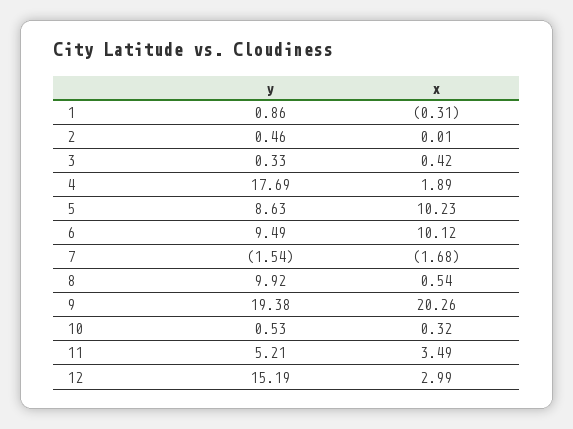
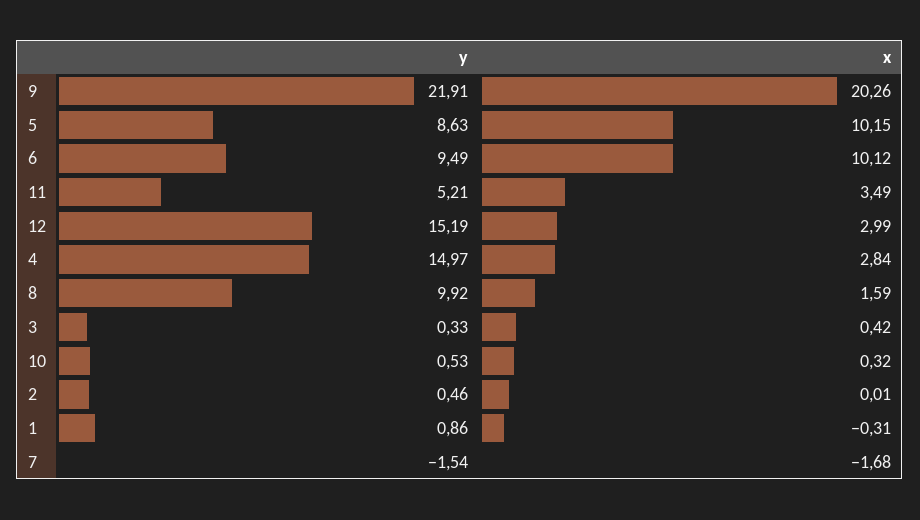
  {
    "y": {
      "1": 0.86,
      "2": 0.46,
      "3": 0.33,
-     "4": 17.69,
+     "4": 14.97,
      "5": 8.63,
      "6": 9.49,
      "7": -1.54,
      "8": 9.92,
-     "9": 19.38,
+     "9": 21.91,
      "10": 0.53,
      "11": 5.21,
      "12": 15.19
    },
    "x": {
      "1": -0.31,
      "2": 0.01,
      "3": 0.42,
-     "4": 1.89,
+     "4": 2.84,
-     "5": 10.23,
+     "5": 10.15,
      "6": 10.12,
      "7": -1.68,
-     "8": 0.54,
+     "8": 1.59,
      "9": 20.26,
      "10": 0.32,
      "11": 3.49,
      "12": 2.99
    }
  }

